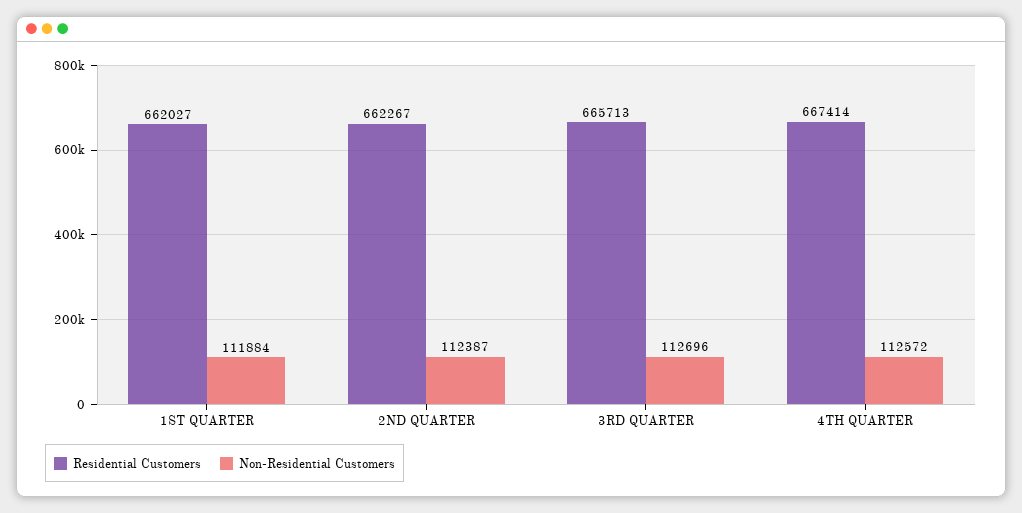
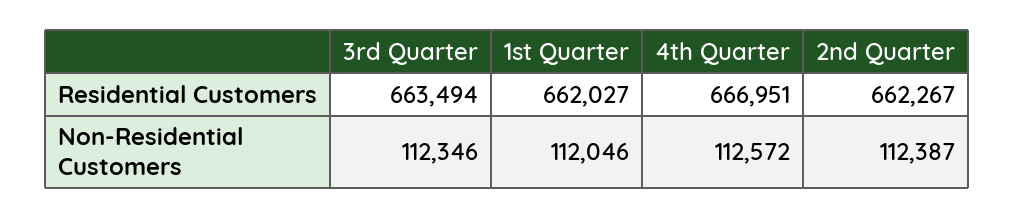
  {
    "Residential Customers": {
      "1ST QUARTER": 662027,
      "2ND QUARTER": 662267,
-     "3RD QUARTER": 665713,
+     "3RD QUARTER": 663494,
-     "4TH QUARTER": 667414
+     "4TH QUARTER": 666951
    },
    "Non-Residential Customers": {
-     "1ST QUARTER": 111884,
+     "1ST QUARTER": 112046,
      "2ND QUARTER": 112387,
-     "3RD QUARTER": 112696,
+     "3RD QUARTER": 112346,
      "4TH QUARTER": 112572
    }
  }

